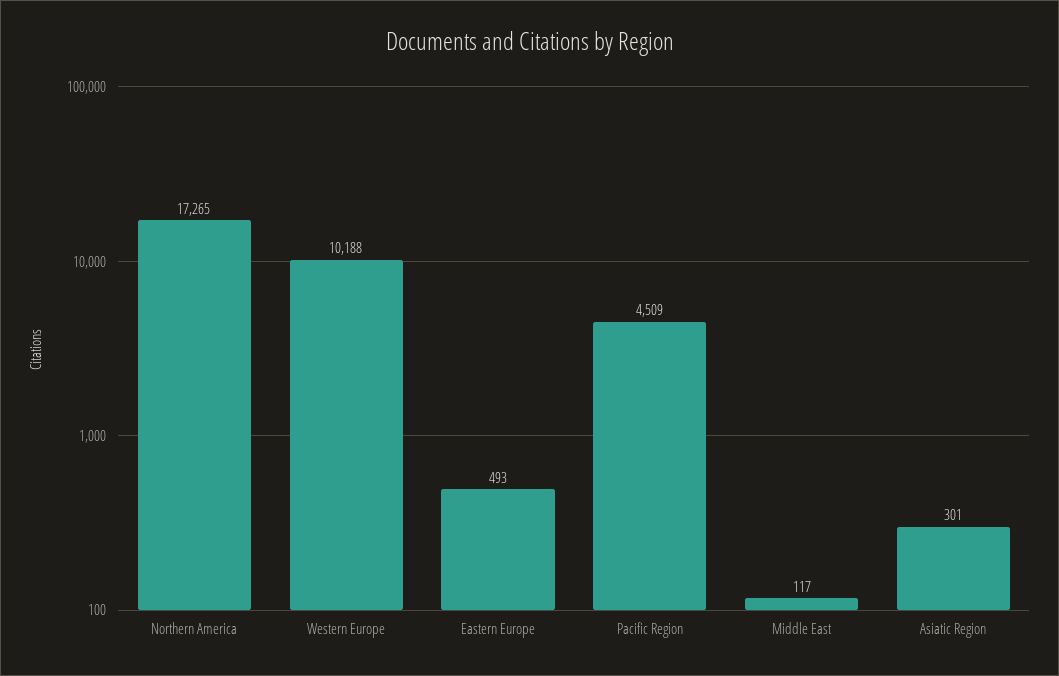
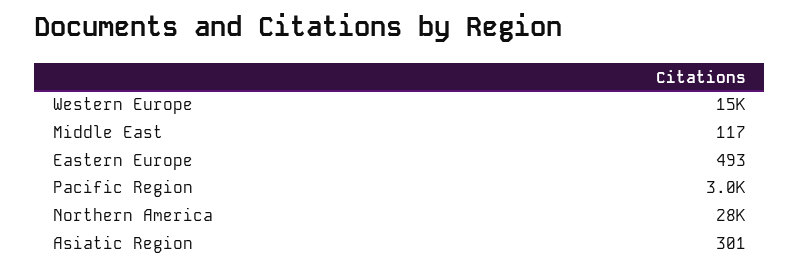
  {
-   "Northern America": 17265,
+   "Northern America": 28000,
-   "Western Europe": 10188,
+   "Western Europe": 15000,
    "Eastern Europe": 493,
-   "Pacific Region": 4509,
+   "Pacific Region": 3000,
    "Middle East": 117,
    "Asiatic Region": 301
  }

